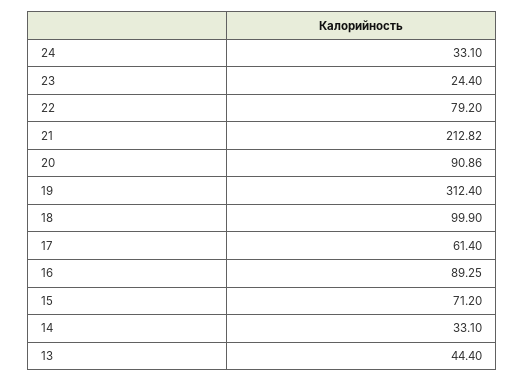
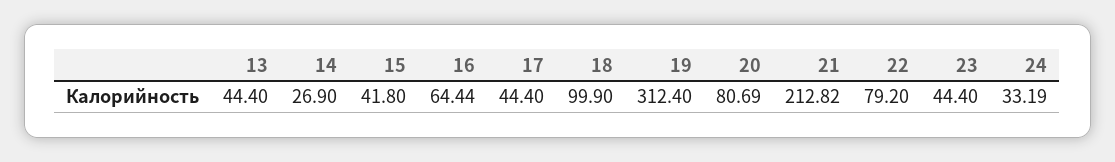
  {
-   "24": 33.1,
+   "24": 33.19,
-   "23": 24.4,
+   "23": 44.4,
    "22": 79.2,
    "21": 212.82,
-   "20": 90.86,
+   "20": 80.69,
    "19": 312.4,
    "18": 99.9,
-   "17": 61.4,
+   "17": 44.4,
-   "16": 89.25,
+   "16": 64.44,
-   "15": 71.2,
+   "15": 41.8,
-   "14": 33.1,
+   "14": 26.9,
    "13": 44.4
  }

